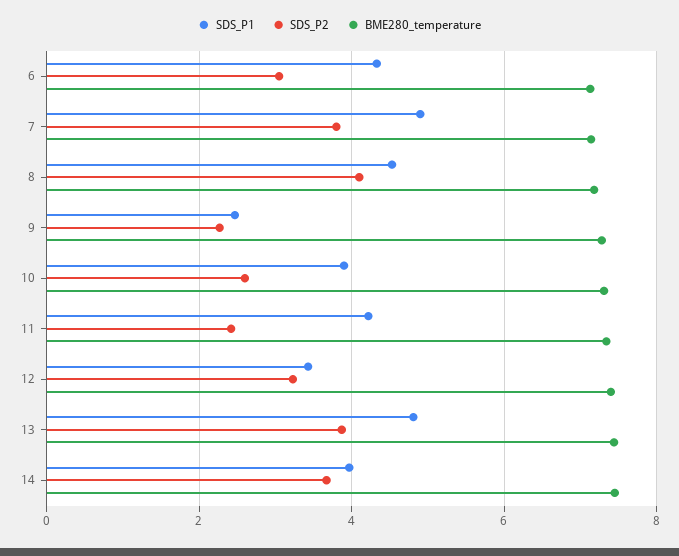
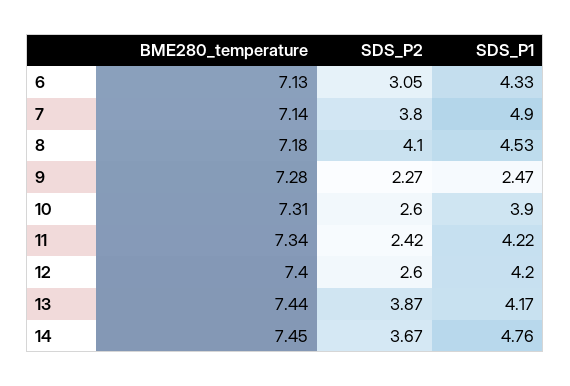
  {
    "SDS_P1": {
      "6": 4.33,
      "7": 4.9,
      "8": 4.53,
      "9": 2.47,
      "10": 3.9,
      "11": 4.22,
-     "12": 3.4,
+     "12": 4.2,
-     "13": 4.8,
+     "13": 4.17,
-     "14": 4
+     "14": 4.76
    },
    "SDS_P2": {
      "6": 3.05,
      "7": 3.8,
      "8": 4.1,
      "9": 2.27,
      "10": 2.6,
      "11": 2.42,
-     "12": 3.2,
+     "12": 2.6,
      "13": 3.87,
      "14": 3.67
    },
    "BME280_temperature": {
      "6": 7.13,
      "7": 7.14,
      "8": 7.18,
      "9": 7.28,
      "10": 7.31,
      "11": 7.34,
      "12": 7.4,
      "13": 7.44,
      "14": 7.45
    }
  }

